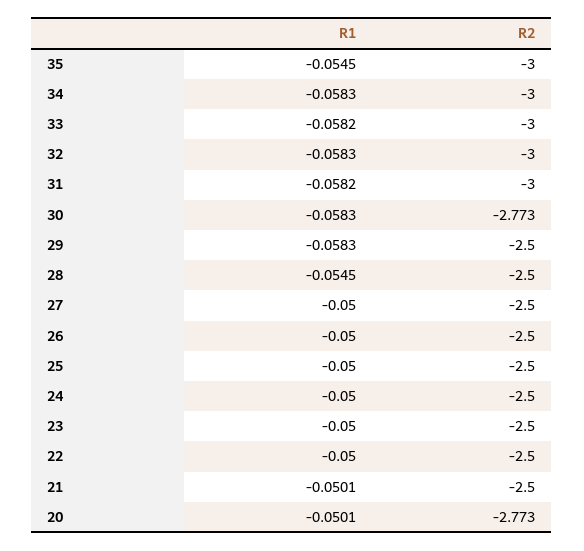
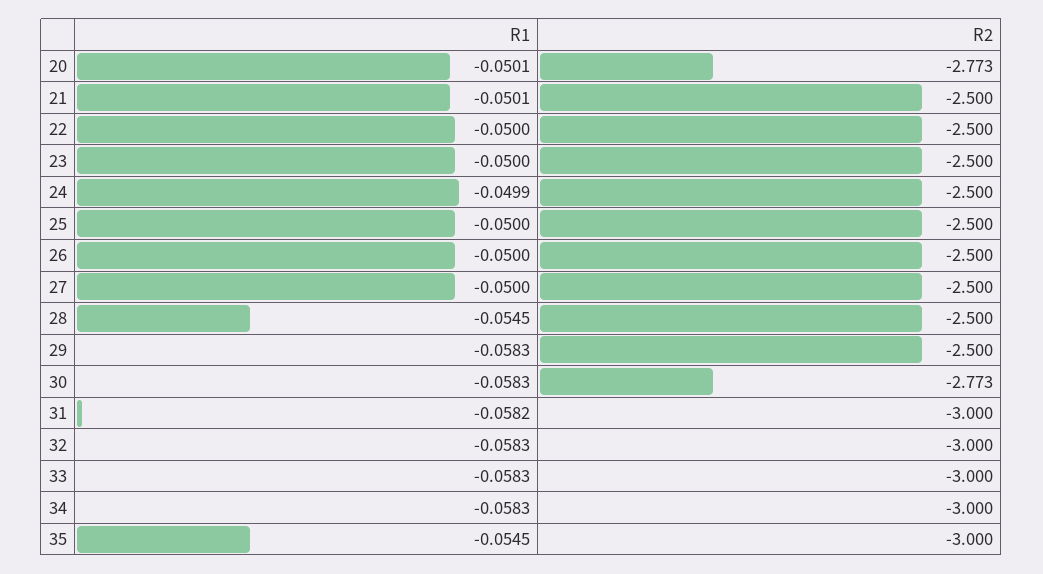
  {
    "R1": {
      "35": -0.0545,
      "34": -0.0583,
-     "33": -0.0582,
+     "33": -0.0583,
      "32": -0.0583,
      "31": -0.0582,
      "30": -0.0583,
      "29": -0.0583,
      "28": -0.0545,
      "27": -0.05,
      "26": -0.05,
      "25": -0.05,
-     "24": -0.05,
+     "24": -0.0499,
      "23": -0.05,
      "22": -0.05,
      "21": -0.0501,
      "20": -0.0501
    },
    "R2": {
      "35": -3,
      "34": -3,
      "33": -3,
      "32": -3,
      "31": -3,
      "30": -2.773,
      "29": -2.5,
      "28": -2.5,
      "27": -2.5,
      "26": -2.5,
      "25": -2.5,
      "24": -2.5,
      "23": -2.5,
      "22": -2.5,
      "21": -2.5,
      "20": -2.773
    }
  }

